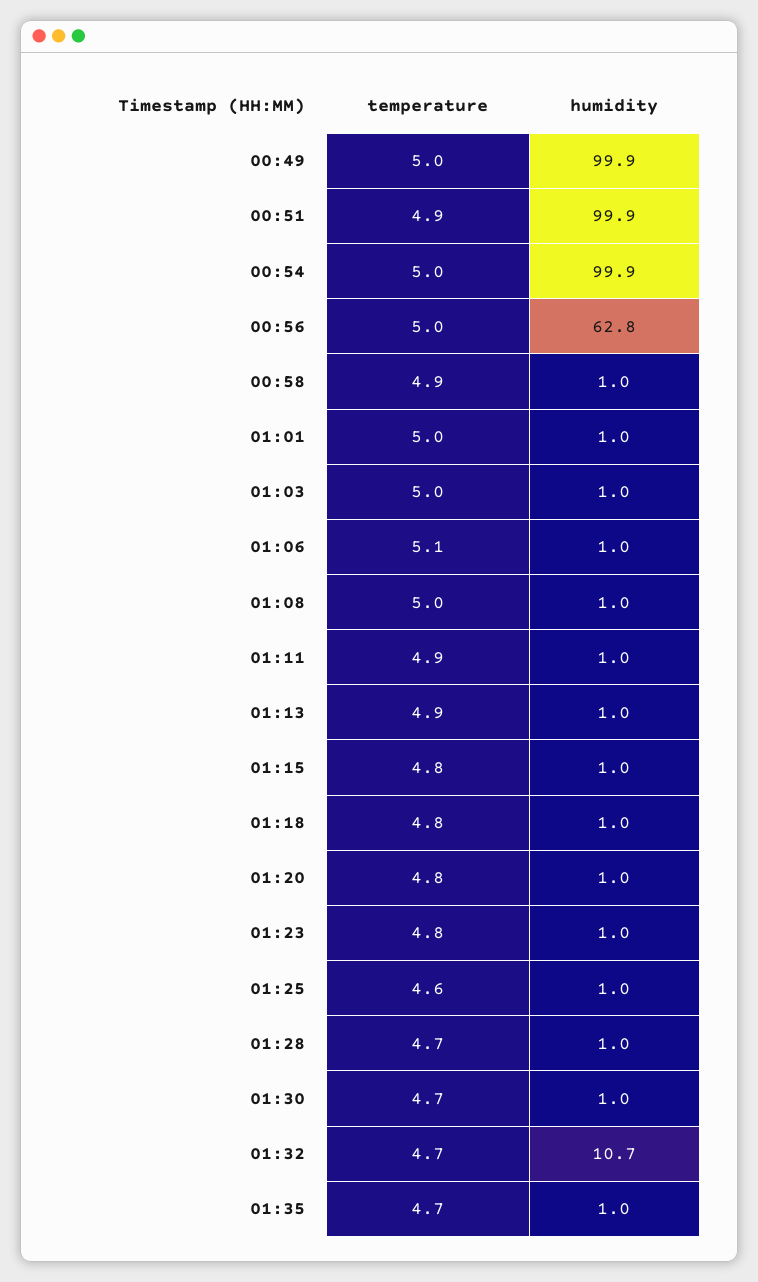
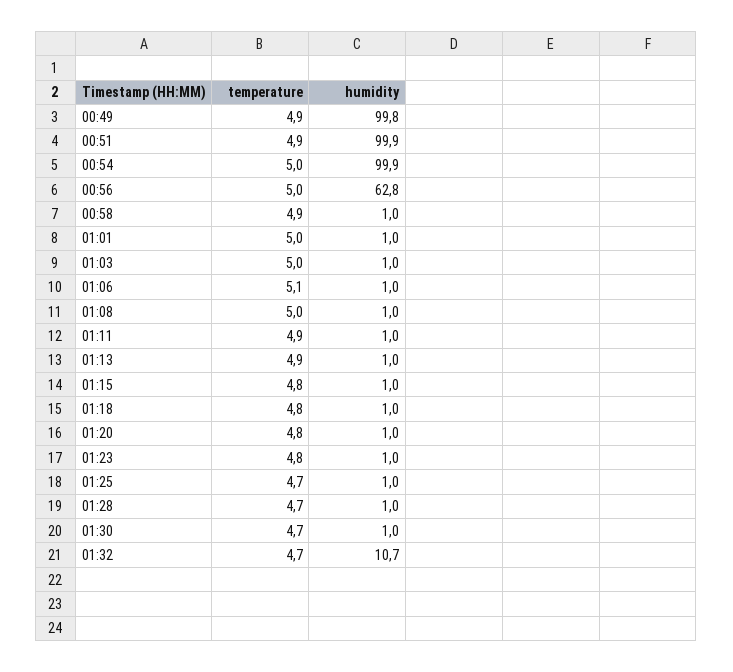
  {
    "temperature": {
-     "00:49": 5,
+     "00:49": 4.9,
      "00:51": 4.9,
      "00:54": 5,
      "00:56": 5,
      "00:58": 4.9,
      "01:01": 5,
      "01:03": 5,
      "01:06": 5.1,
      "01:08": 5,
      "01:11": 4.9,
      "01:13": 4.9,
      "01:15": 4.8,
      "01:18": 4.8,
      "01:20": 4.8,
      "01:23": 4.8,
-     "01:25": 4.6,
+     "01:25": 4.7,
      "01:28": 4.7,
      "01:30": 4.7,
-     "01:32": 4.7,
+     "01:32": 4.7
-     "01:35": 4.7
    },
    "humidity": {
-     "00:49": 99.9,
+     "00:49": 99.8,
      "00:51": 99.9,
      "00:54": 99.9,
      "00:56": 62.8,
      "00:58": 1,
      "01:01": 1,
      "01:03": 1,
      "01:06": 1,
      "01:08": 1,
      "01:11": 1,
      "01:13": 1,
      "01:15": 1,
      "01:18": 1,
      "01:20": 1,
      "01:23": 1,
      "01:25": 1,
      "01:28": 1,
      "01:30": 1,
-     "01:32": 10.7,
+     "01:32": 10.7
-     "01:35": 1
    }
  }

